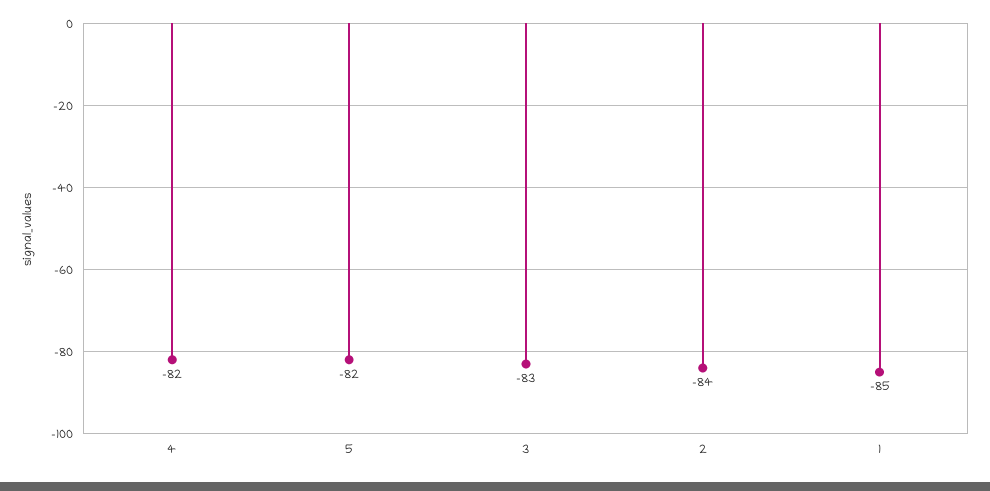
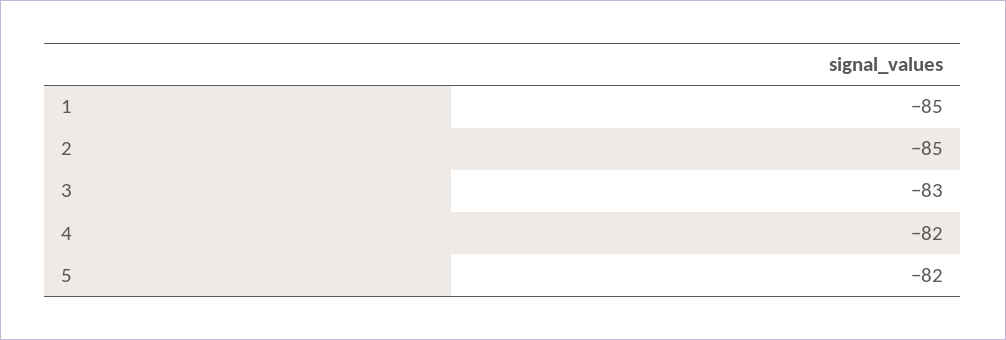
  {
    "4": -82,
    "5": -82,
    "3": -83,
-   "2": -84,
+   "2": -85,
    "1": -85
  }

